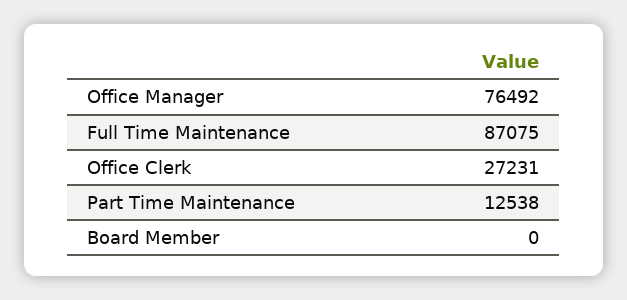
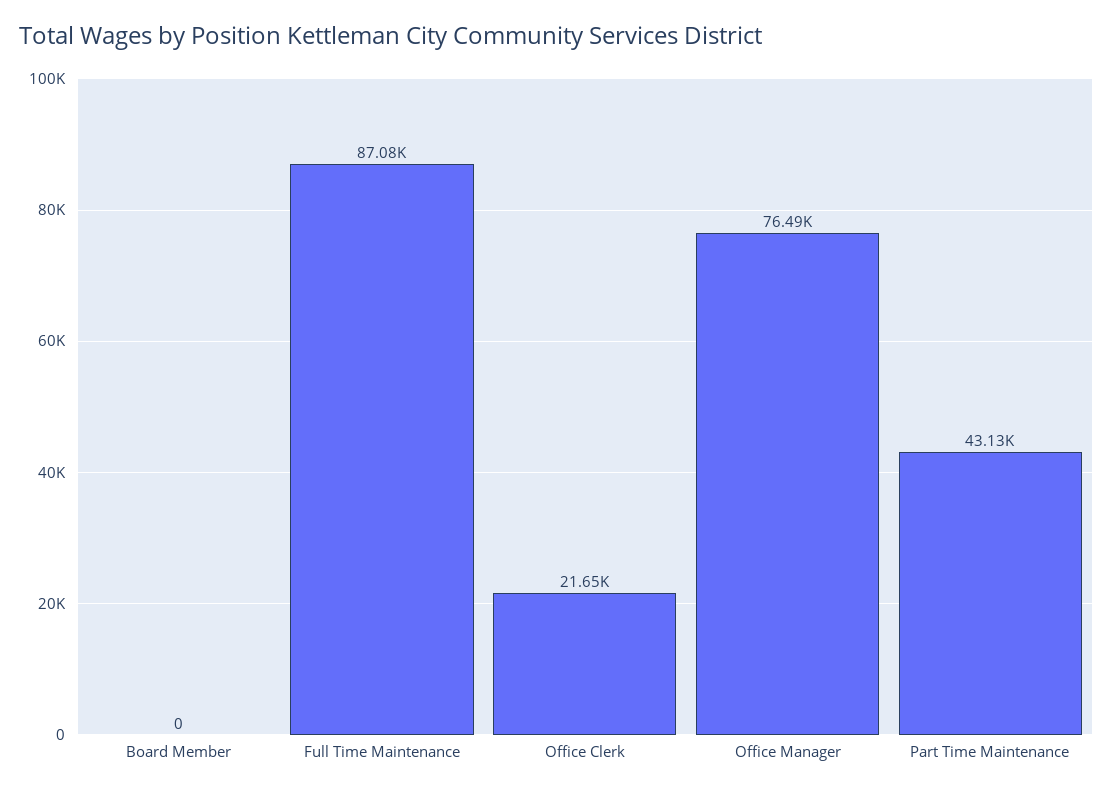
  {
    "Office Manager": 76492,
    "Full Time Maintenance": 87075,
-   "Office Clerk": 27231,
+   "Office Clerk": 21650,
-   "Part Time Maintenance": 12538,
+   "Part Time Maintenance": 43130,
    "Board Member": 0
  }

